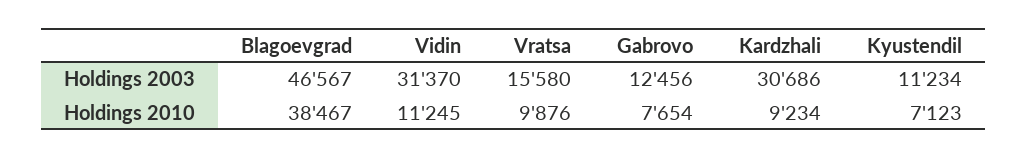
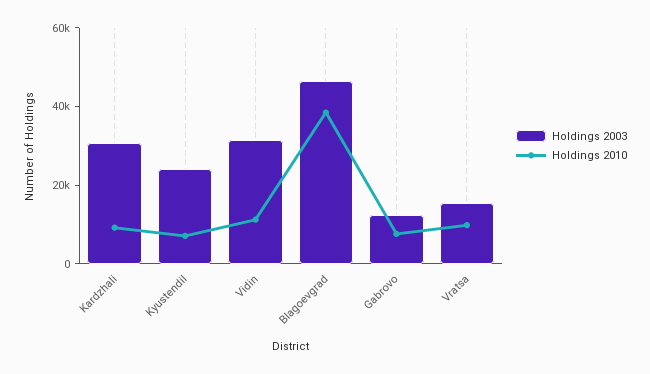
  {
    "Holdings 2003": {
      "Blagoevgrad": 46567,
      "Vidin": 31370,
      "Vratsa": 15580,
      "Gabrovo": 12456,
      "Kardzhali": 30686,
-     "Kyustendil": 11234
+     "Kyustendil": 25000
    },
    "Holdings 2010": {
      "Blagoevgrad": 38467,
      "Vidin": 11245,
      "Vratsa": 9876,
      "Gabrovo": 7654,
      "Kardzhali": 9234,
      "Kyustendil": 7123
    }
  }

